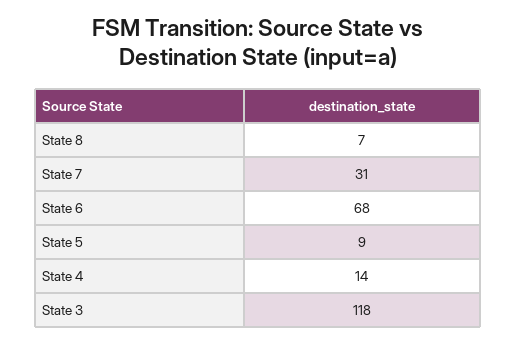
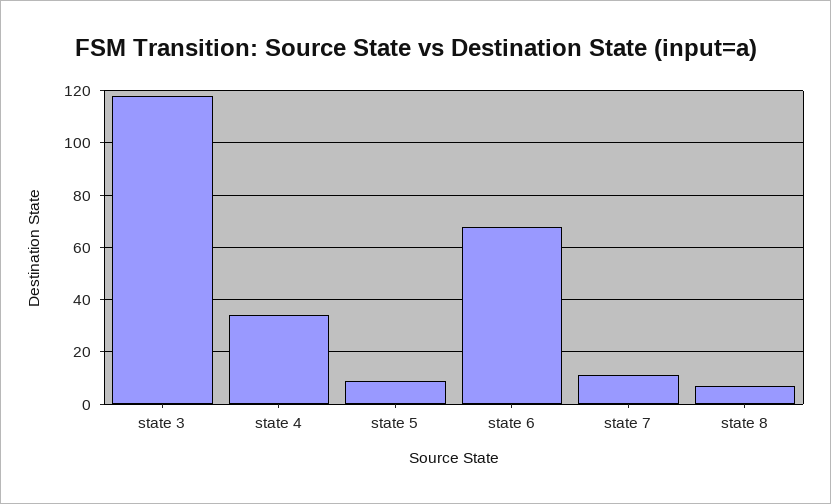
  {
    "State 8": 7,
-   "State 7": 31,
+   "State 7": 10,
    "State 6": 68,
    "State 5": 9,
-   "State 4": 14,
+   "State 4": 35,
    "State 3": 118
  }

